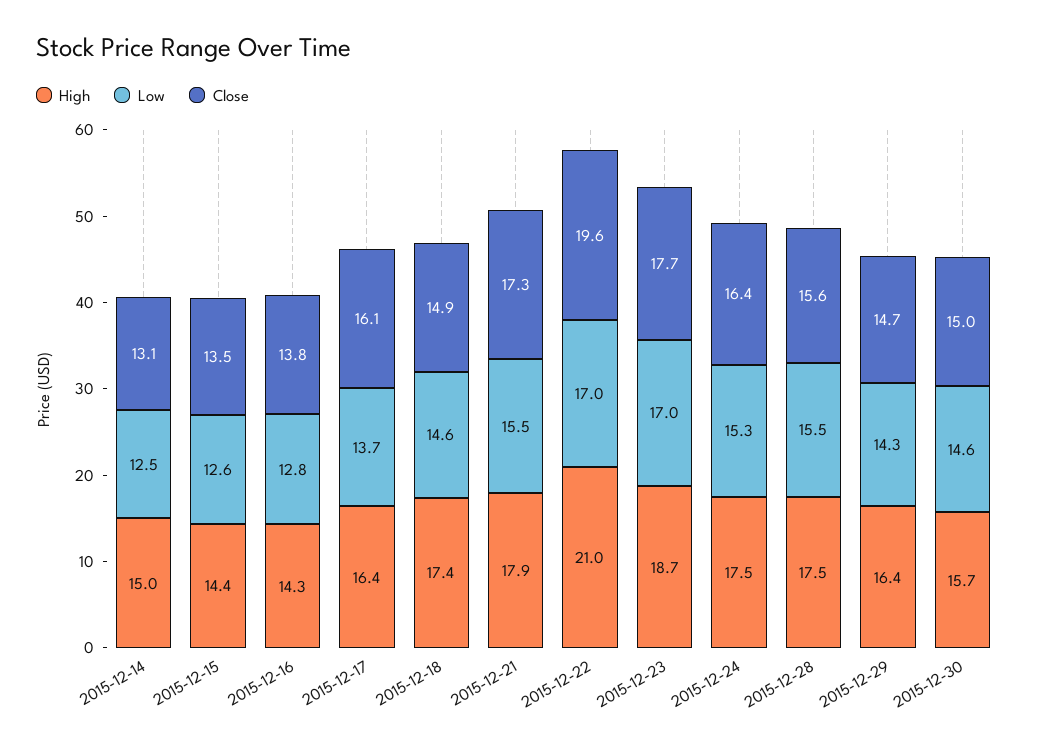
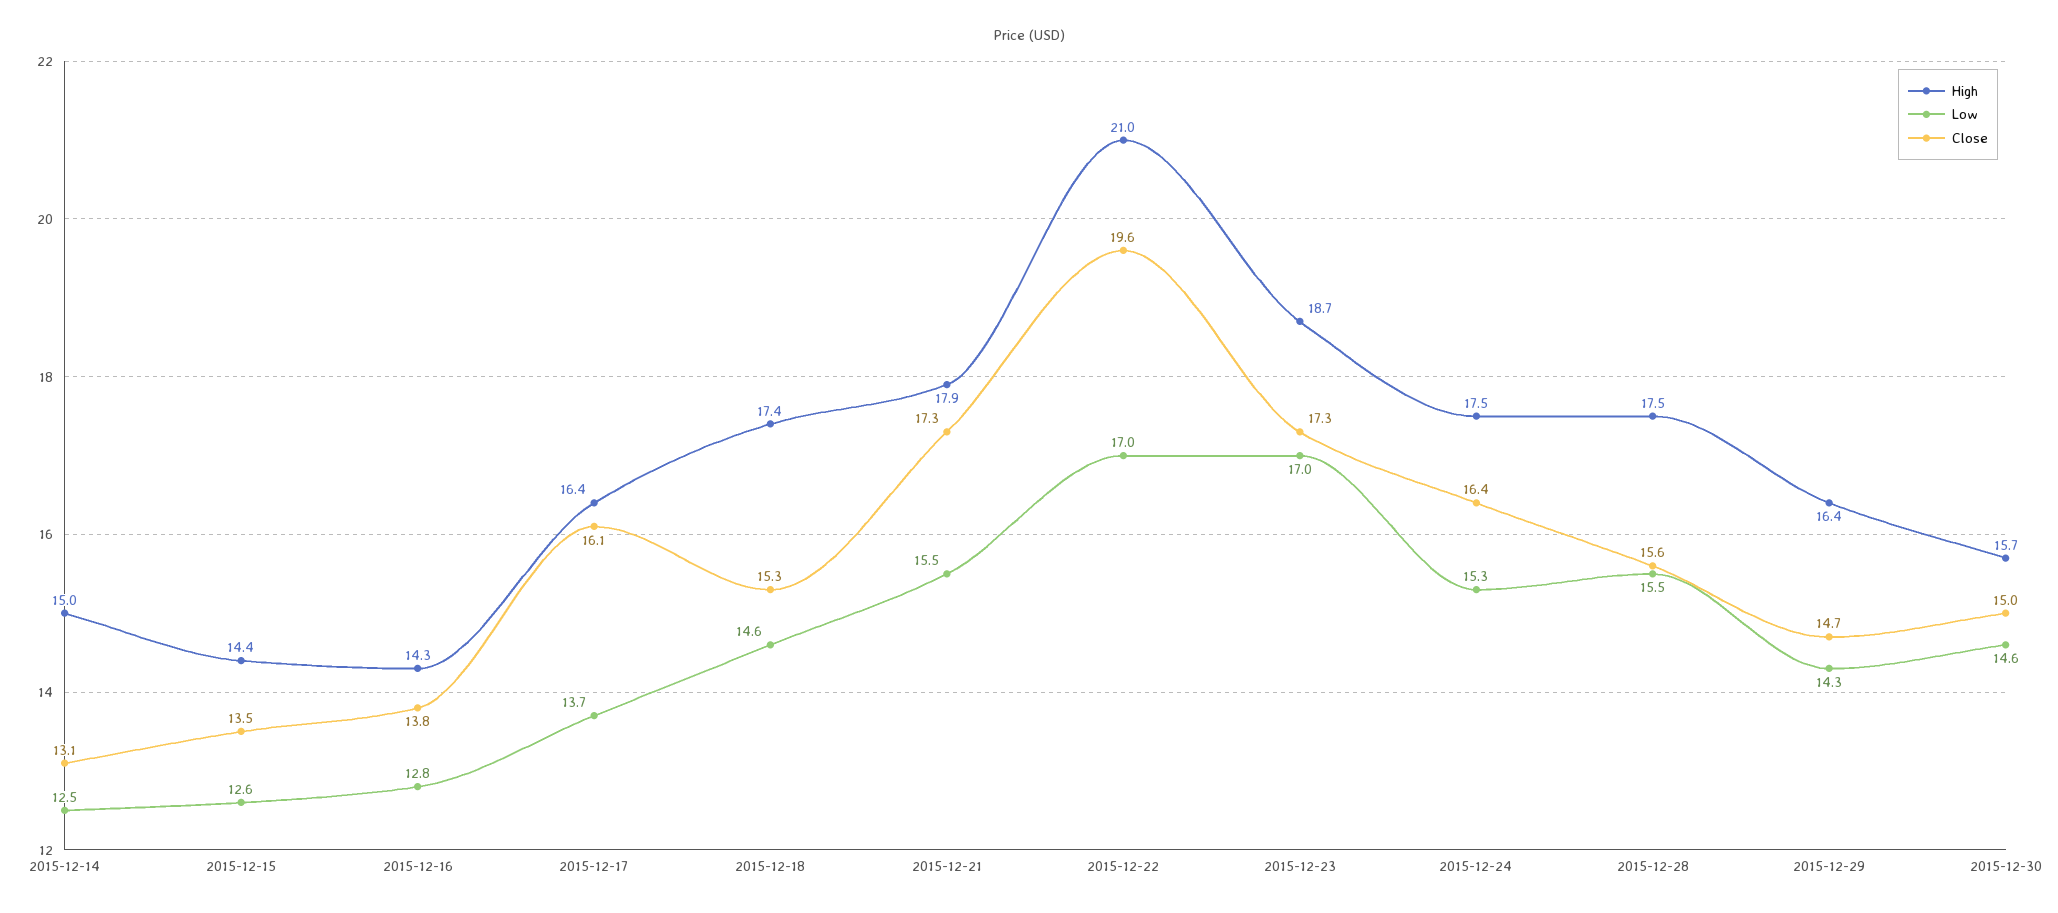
  {
    "High": {
      "2015-12-14": 15,
      "2015-12-15": 14.4,
      "2015-12-16": 14.3,
      "2015-12-17": 16.4,
      "2015-12-18": 17.4,
      "2015-12-21": 17.9,
      "2015-12-22": 21,
      "2015-12-23": 18.7,
      "2015-12-24": 17.5,
      "2015-12-28": 17.5,
      "2015-12-29": 16.4,
      "2015-12-30": 15.7
    },
    "Low": {
      "2015-12-14": 12.5,
      "2015-12-15": 12.6,
      "2015-12-16": 12.8,
      "2015-12-17": 13.7,
      "2015-12-18": 14.6,
      "2015-12-21": 15.5,
      "2015-12-22": 17,
      "2015-12-23": 17,
      "2015-12-24": 15.3,
      "2015-12-28": 15.5,
      "2015-12-29": 14.3,
      "2015-12-30": 14.6
    },
    "Close": {
      "2015-12-14": 13.1,
      "2015-12-15": 13.5,
      "2015-12-16": 13.8,
      "2015-12-17": 16.1,
-     "2015-12-18": 14.9,
+     "2015-12-18": 15.3,
      "2015-12-21": 17.3,
      "2015-12-22": 19.6,
-     "2015-12-23": 17.7,
+     "2015-12-23": 17.3,
      "2015-12-24": 16.4,
      "2015-12-28": 15.6,
      "2015-12-29": 14.7,
      "2015-12-30": 15
    }
  }

